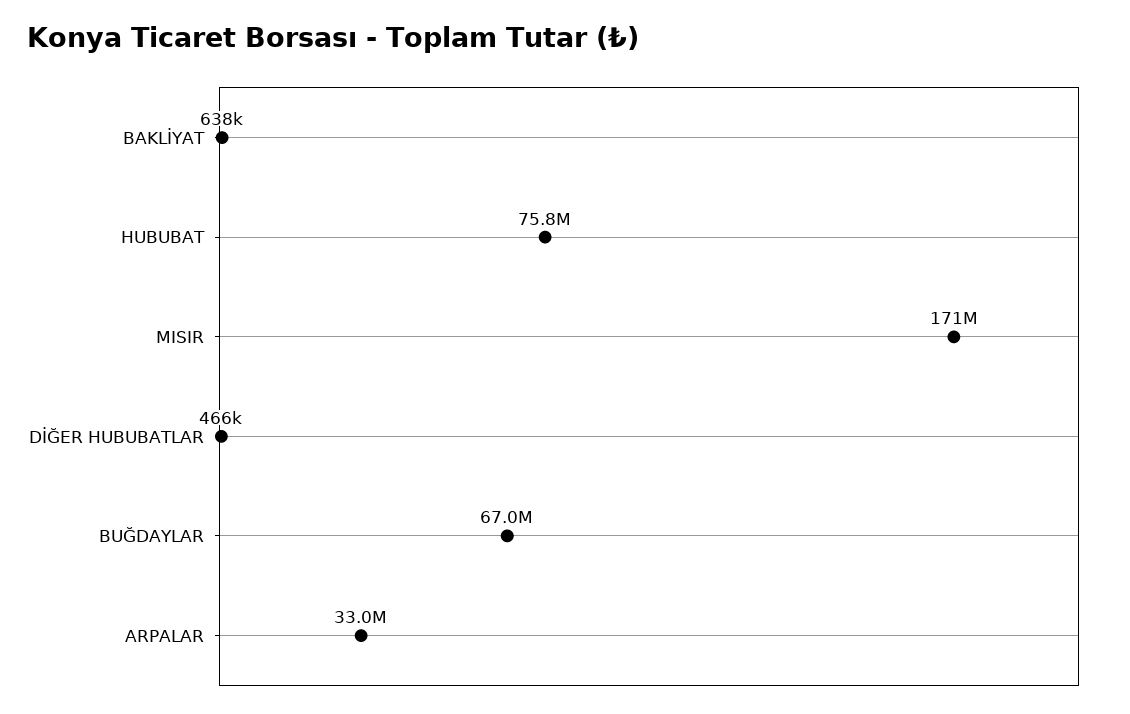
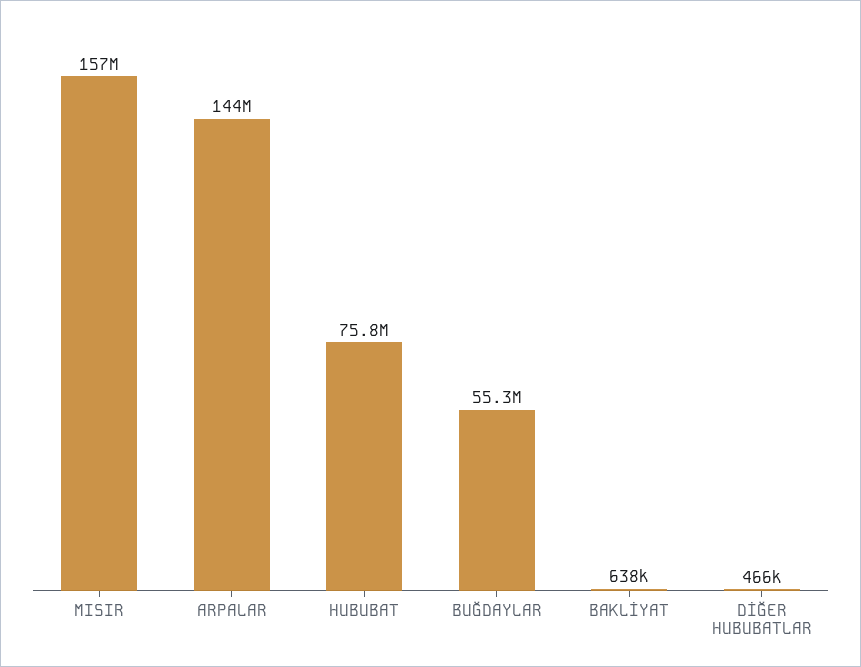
  {
    "BAKLİYAT": 638000,
    "HUBUBAT": 75800000,
-   "MISIR": 171000000,
+   "MISIR": 157000000,
    "DİĞER HUBUBATLAR": 466000,
-   "BUĞDAYLAR": 67000000,
+   "BUĞDAYLAR": 55300000,
-   "ARPALAR": 33000000
+   "ARPALAR": 144000000
  }

